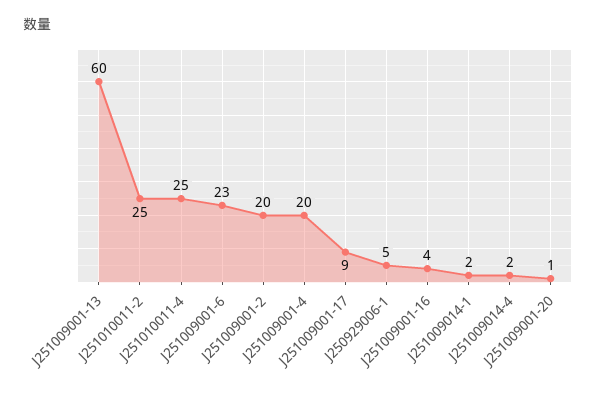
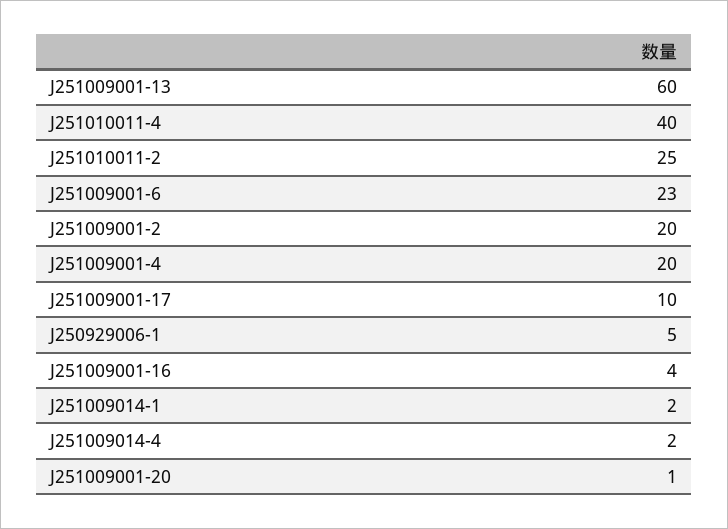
  {
    "J251009001-13": 60,
    "J251010011-2": 25,
-   "J251010011-4": 25,
+   "J251010011-4": 40,
    "J251009001-6": 23,
    "J251009001-2": 20,
    "J251009001-4": 20,
-   "J251009001-17": 9,
+   "J251009001-17": 10,
    "J250929006-1": 5,
    "J251009001-16": 4,
    "J251009014-1": 2,
    "J251009014-4": 2,
    "J251009001-20": 1
  }

